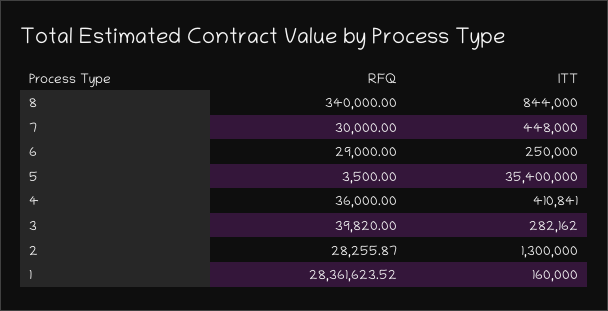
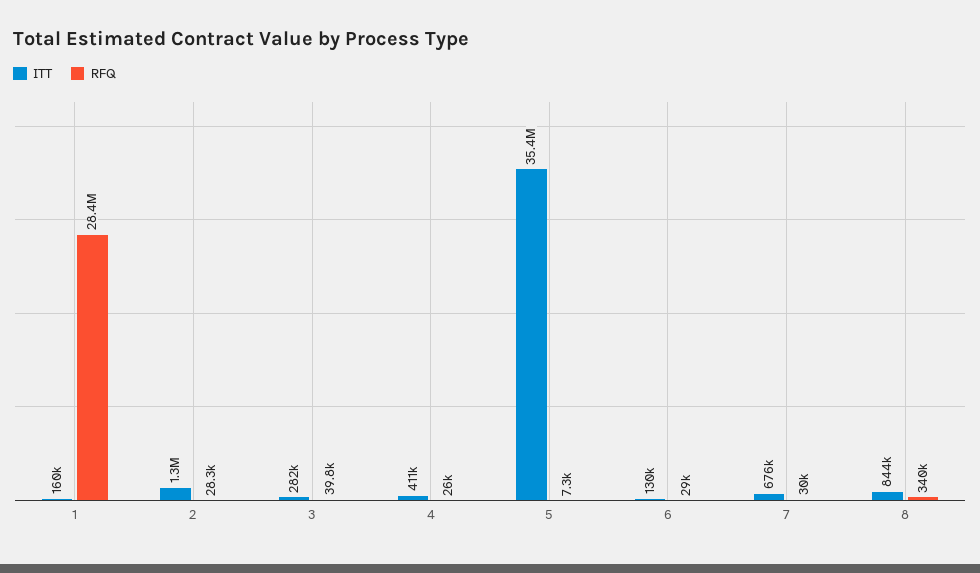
  {
    "RFQ": {
      "8": 340000,
      "7": 30000,
      "6": 29000,
-     "5": 3500,
+     "5": 7300,
-     "4": 36000,
+     "4": 26000,
      "3": 39820,
      "2": 28255.87,
      "1": 28361623.52
    },
    "ITT": {
      "8": 844000,
-     "7": 448000,
+     "7": 676000,
-     "6": 250000,
+     "6": 130000,
      "5": 35400000,
      "4": 410841,
      "3": 282162,
      "2": 1300000,
      "1": 160000
    }
  }

